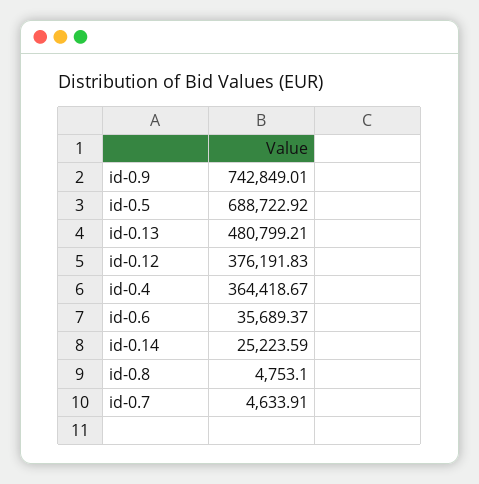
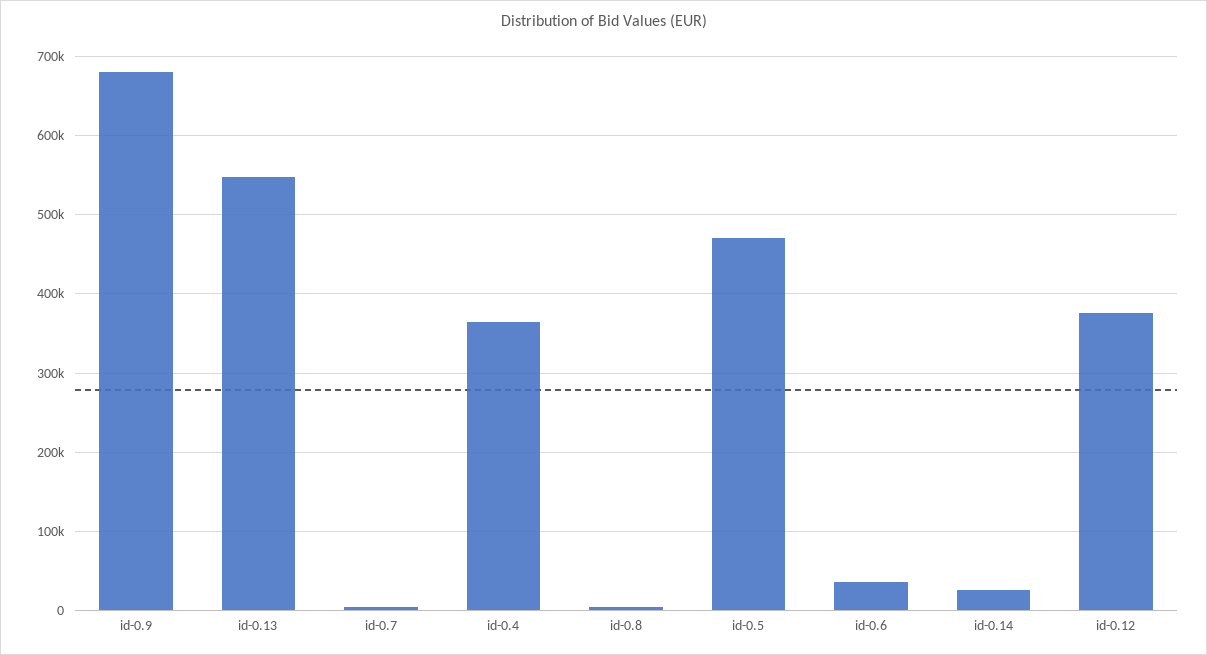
  {
-   "id-0.9": 742849.01,
+   "id-0.9": 680000,
-   "id-0.5": 688722.92,
+   "id-0.5": 470000,
-   "id-0.13": 480799.21,
+   "id-0.13": 550000,
    "id-0.12": 376191.83,
    "id-0.4": 364418.67,
    "id-0.6": 35689.37,
    "id-0.14": 25223.59,
    "id-0.8": 4753.1,
    "id-0.7": 4633.91
  }

